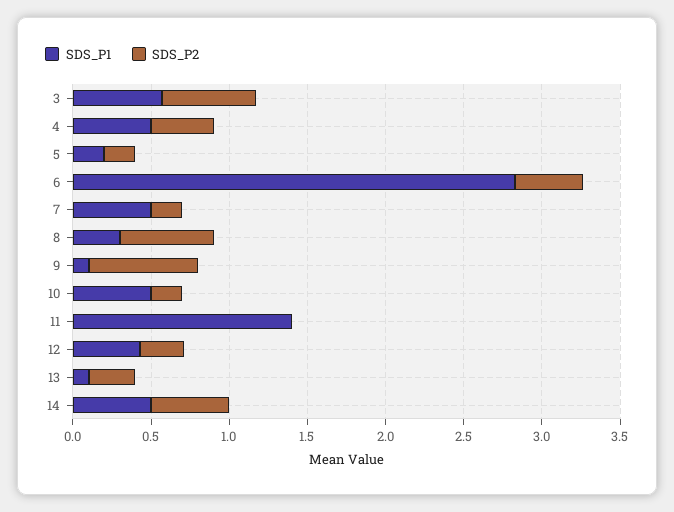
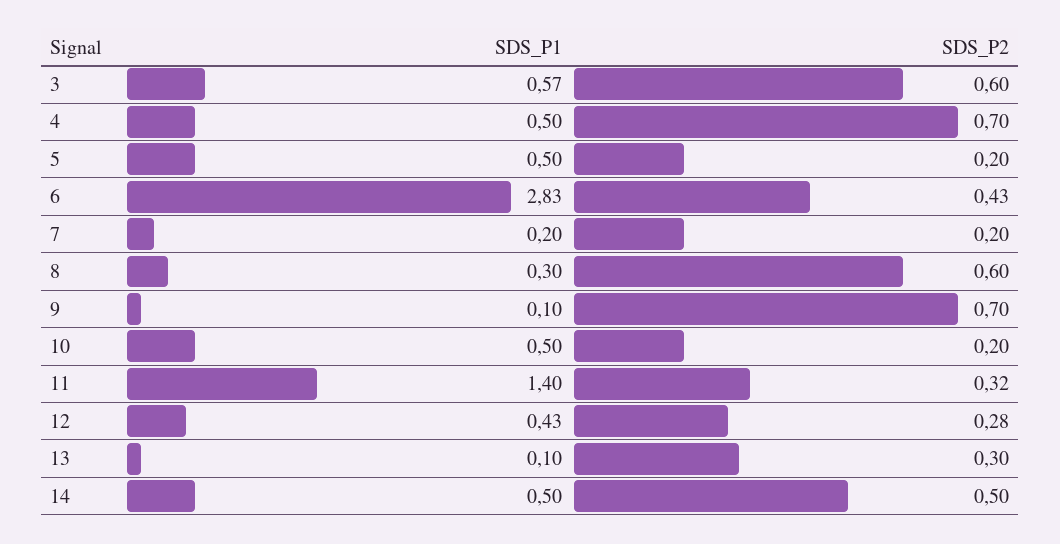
  {
    "SDS_P1": {
      "3": 0.57,
      "4": 0.5,
-     "5": 0.2,
+     "5": 0.5,
      "6": 2.83,
-     "7": 0.5,
+     "7": 0.2,
      "8": 0.3,
      "9": 0.1,
      "10": 0.5,
      "11": 1.4,
      "12": 0.43,
      "13": 0.1,
      "14": 0.5
    },
    "SDS_P2": {
      "3": 0.6,
-     "4": 0.4,
+     "4": 0.7,
      "5": 0.2,
      "6": 0.43,
      "7": 0.2,
      "8": 0.6,
      "9": 0.7,
      "10": 0.2,
-     "11": 0,
+     "11": 0.32,
      "12": 0.28,
      "13": 0.3,
      "14": 0.5
    }
  }

